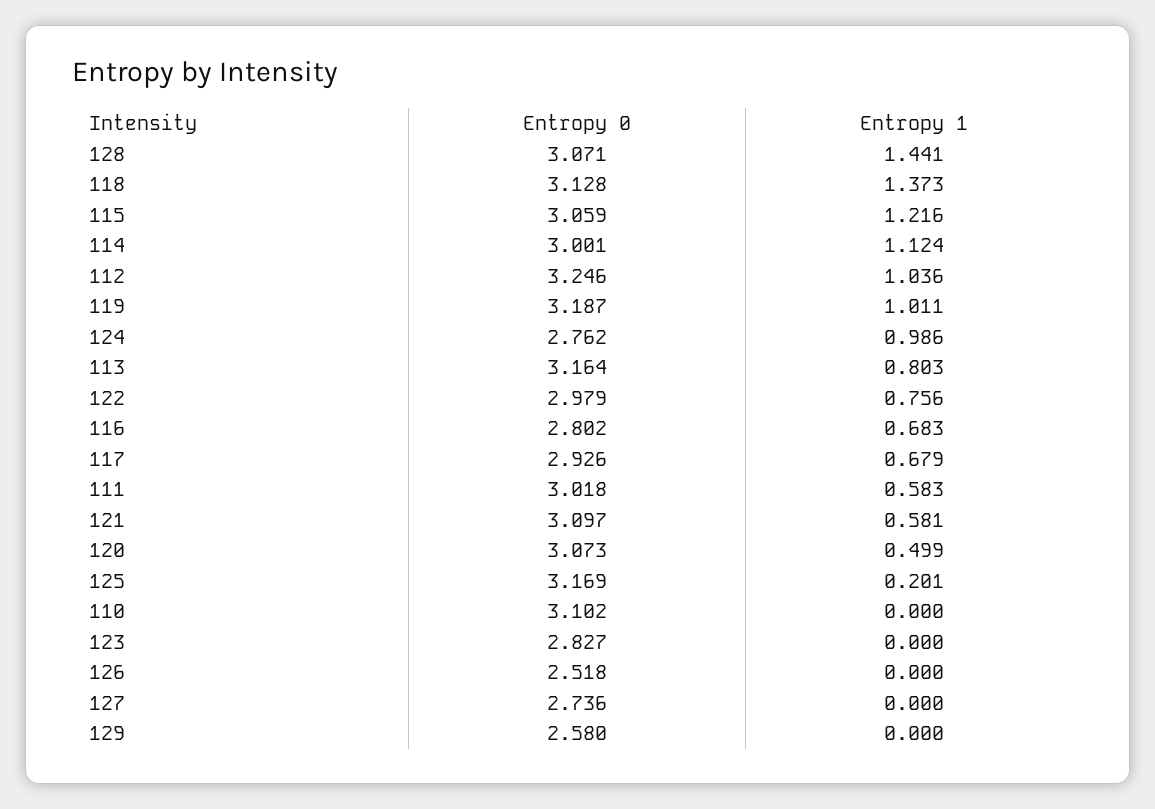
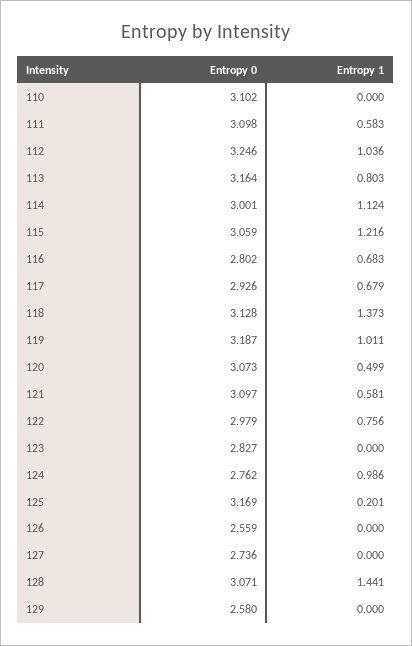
  {
    "Entropy 0": {
      "128": 3.071,
      "118": 3.128,
      "115": 3.059,
      "114": 3.001,
      "112": 3.246,
      "119": 3.187,
      "124": 2.762,
      "113": 3.164,
      "122": 2.979,
      "116": 2.802,
      "117": 2.926,
-     "111": 3.018,
+     "111": 3.098,
      "121": 3.097,
      "120": 3.073,
      "125": 3.169,
      "110": 3.102,
      "123": 2.827,
-     "126": 2.518,
+     "126": 2.559,
      "127": 2.736,
      "129": 2.58
    },
    "Entropy 1": {
      "128": 1.441,
      "118": 1.373,
      "115": 1.216,
      "114": 1.124,
      "112": 1.036,
      "119": 1.011,
      "124": 0.986,
      "113": 0.803,
      "122": 0.756,
      "116": 0.683,
      "117": 0.679,
      "111": 0.583,
      "121": 0.581,
      "120": 0.499,
      "125": 0.201,
      "110": 0,
      "123": 0,
      "126": 0,
      "127": 0,
      "129": 0
    }
  }

